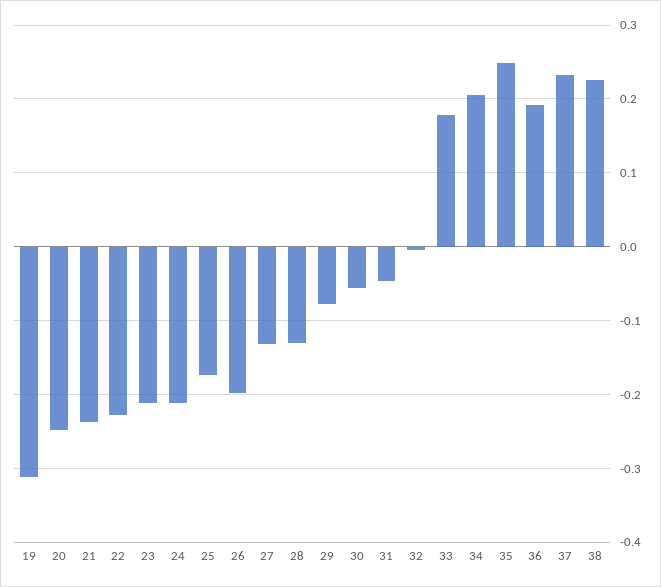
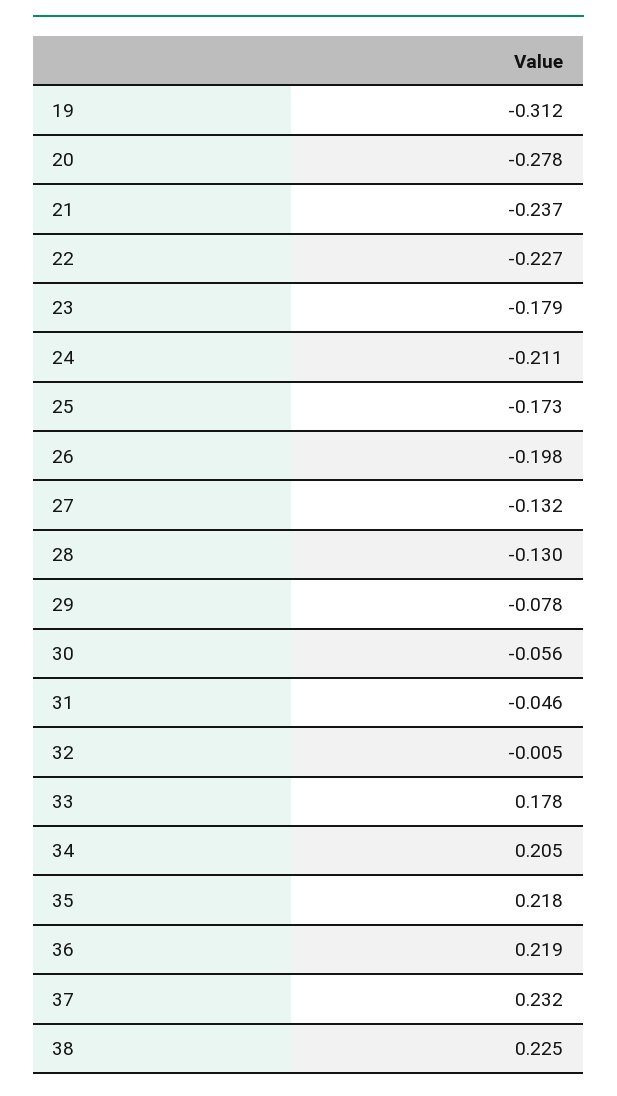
  {
    "19": -0.312,
-   "20": -0.25,
+   "20": -0.278,
    "21": -0.237,
    "22": -0.227,
-   "23": -0.21,
+   "23": -0.179,
    "24": -0.211,
    "25": -0.173,
    "26": -0.198,
    "27": -0.132,
    "28": -0.13,
    "29": -0.078,
    "30": -0.056,
    "31": -0.046,
    "32": -0.005,
    "33": 0.178,
    "34": 0.205,
-   "35": 0.25,
+   "35": 0.218,
-   "36": 0.19,
+   "36": 0.219,
    "37": 0.232,
    "38": 0.225
  }

